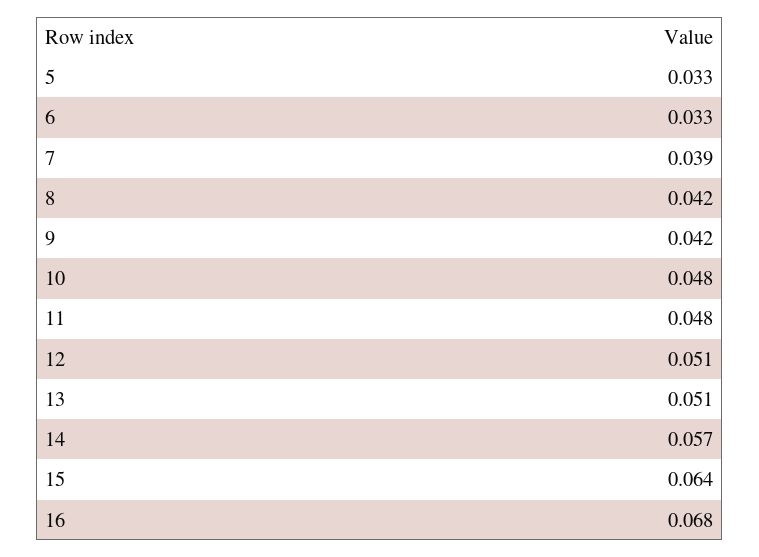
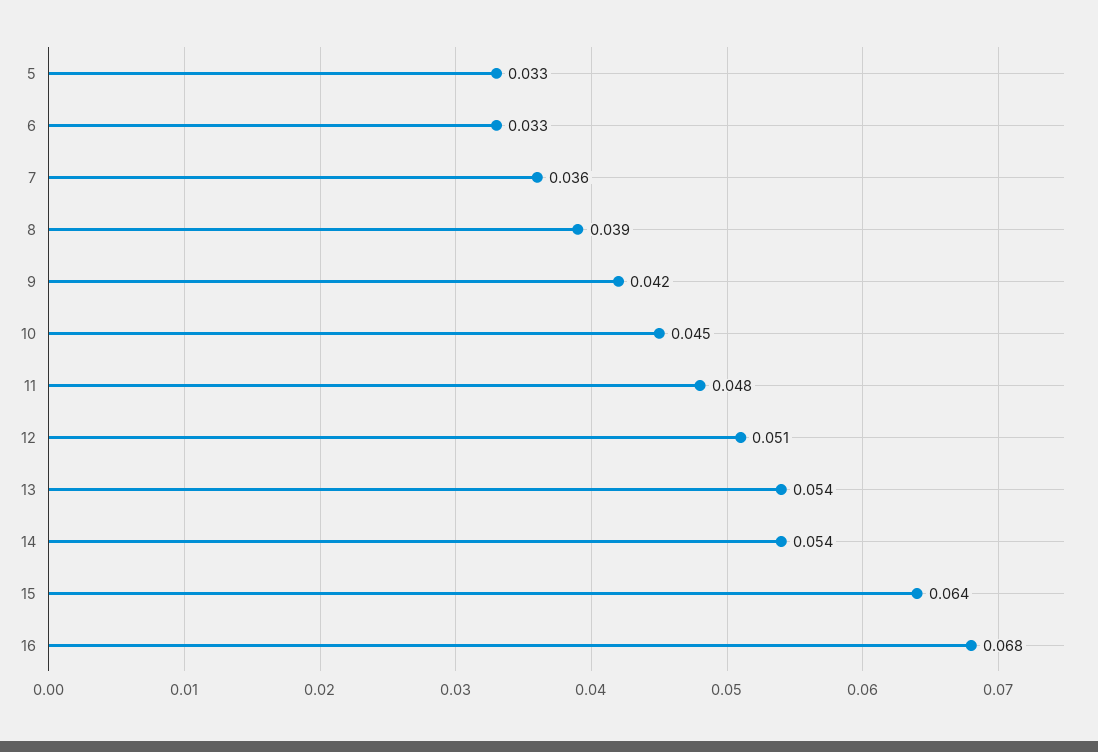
  {
    "5": 0.033,
    "6": 0.033,
-   "7": 0.039,
+   "7": 0.036,
-   "8": 0.042,
+   "8": 0.039,
    "9": 0.042,
-   "10": 0.048,
+   "10": 0.045,
    "11": 0.048,
    "12": 0.051,
-   "13": 0.051,
+   "13": 0.054,
-   "14": 0.057,
+   "14": 0.054,
    "15": 0.064,
    "16": 0.068
  }

